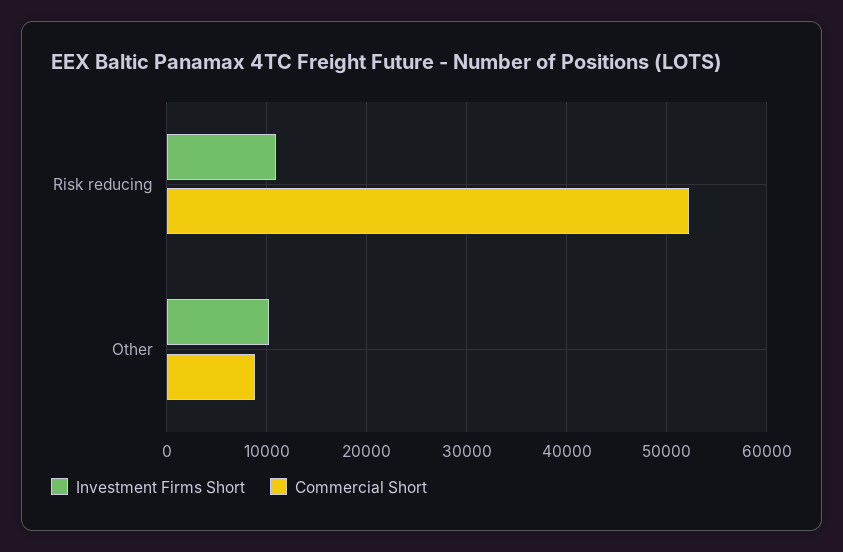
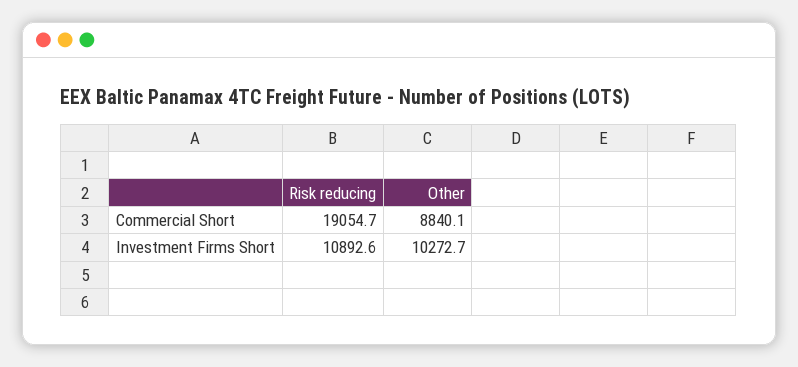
  {
    "Investment Firms Short": {
      "Risk reducing": 10892.6,
      "Other": 10272.7
    },
    "Commercial Short": {
-     "Risk reducing": 52000,
+     "Risk reducing": 19054.7,
      "Other": 8840.1
    }
  }

